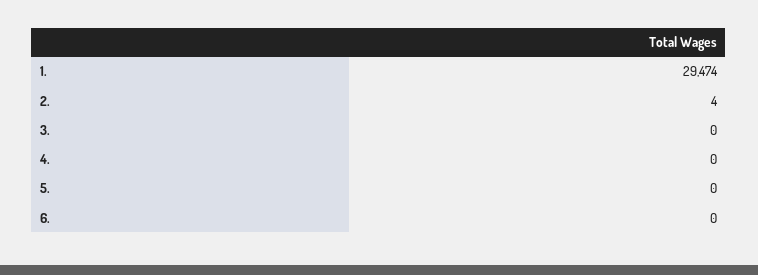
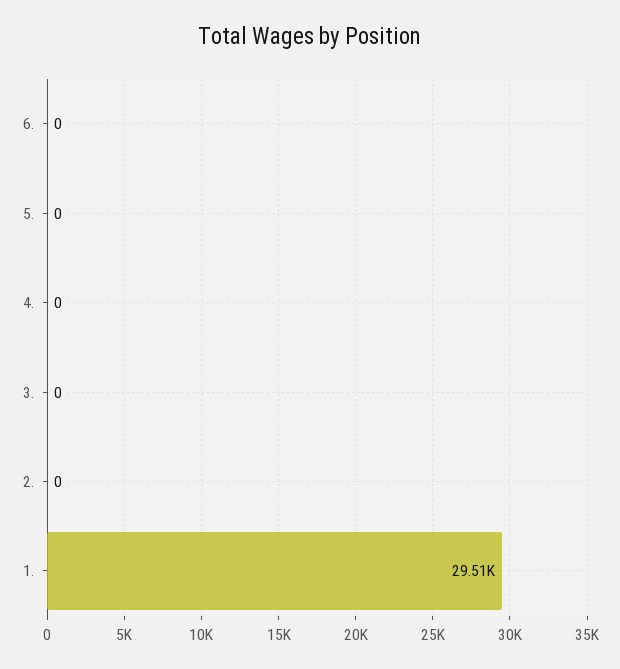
  {
-   "1.": 29474,
+   "1.": 29510,
-   "2.": 4,
+   "2.": 0,
    "3.": 0,
    "4.": 0,
    "5.": 0,
    "6.": 0
  }

